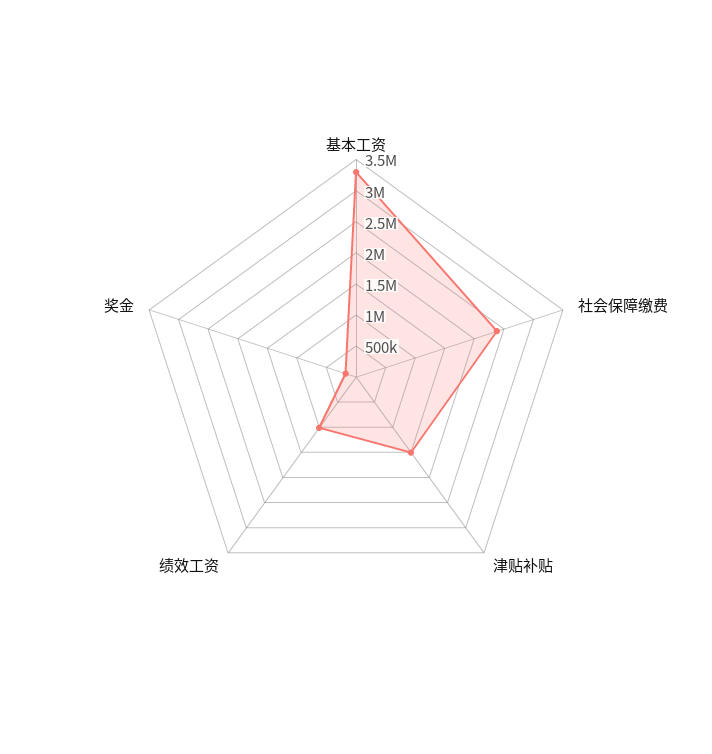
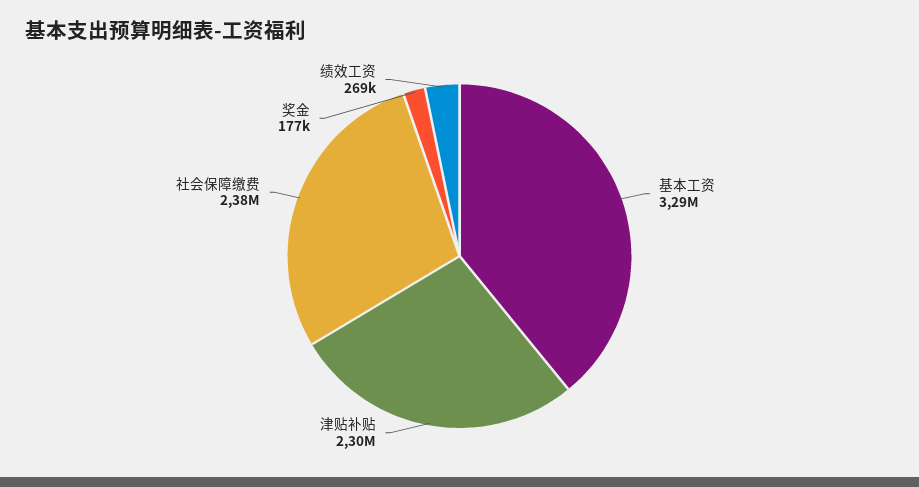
  {
    "基本工资": 3290000,
    "社会保障缴费": 2380000,
-   "津贴补贴": 1500000,
+   "津贴补贴": 2300000,
-   "绩效工资": 1000000,
+   "绩效工资": 269000,
    "奖金": 177000
  }

